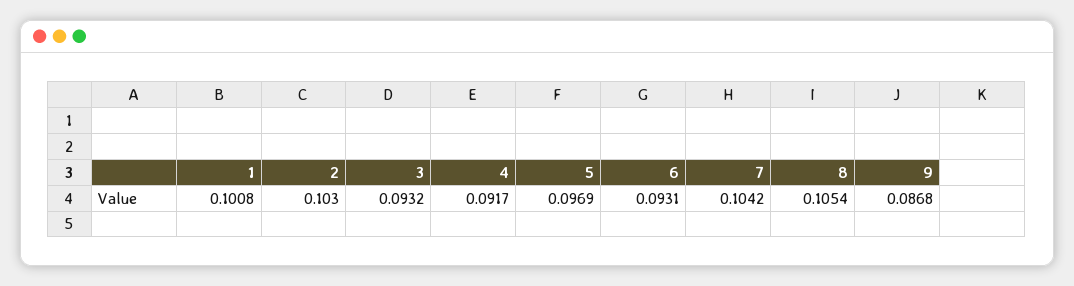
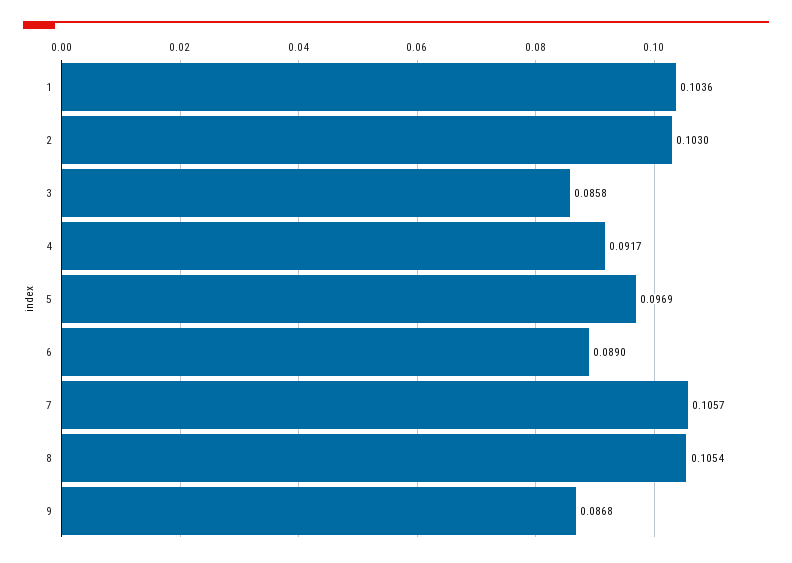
  {
-   "1": 0.1008,
+   "1": 0.1036,
    "2": 0.103,
-   "3": 0.0932,
+   "3": 0.0858,
    "4": 0.0917,
    "5": 0.0969,
-   "6": 0.0931,
+   "6": 0.089,
-   "7": 0.1042,
+   "7": 0.1057,
    "8": 0.1054,
    "9": 0.0868
  }

